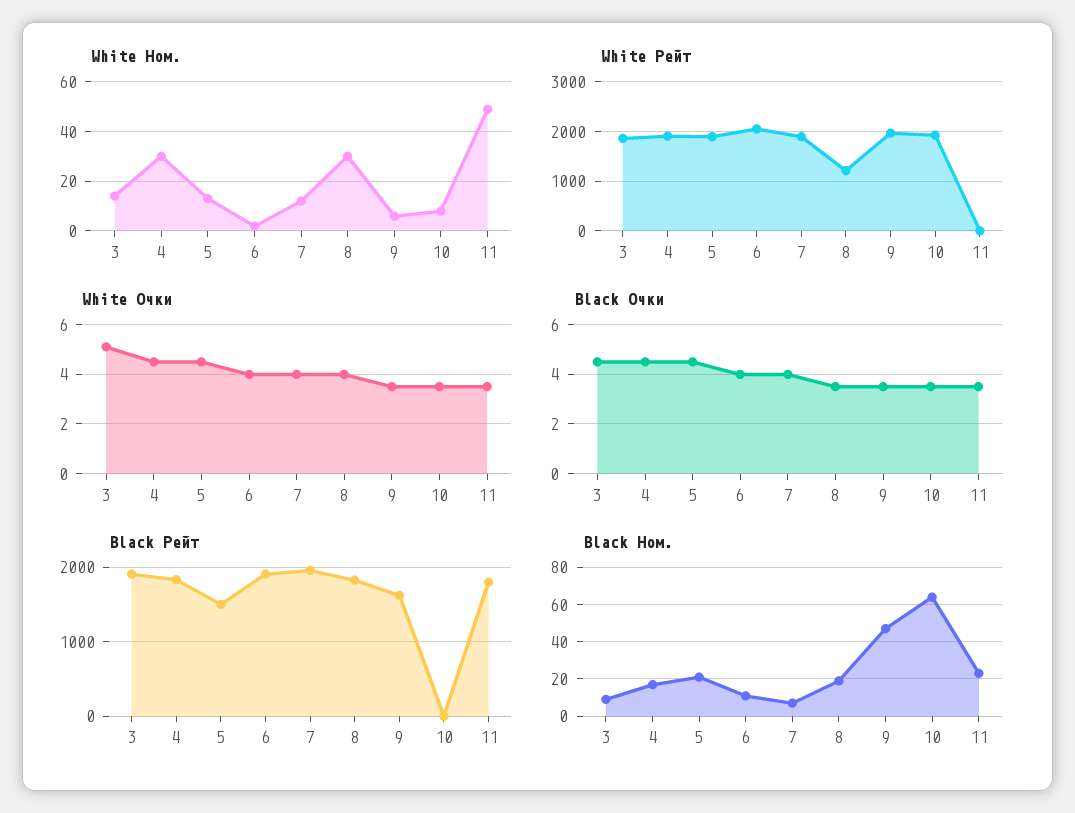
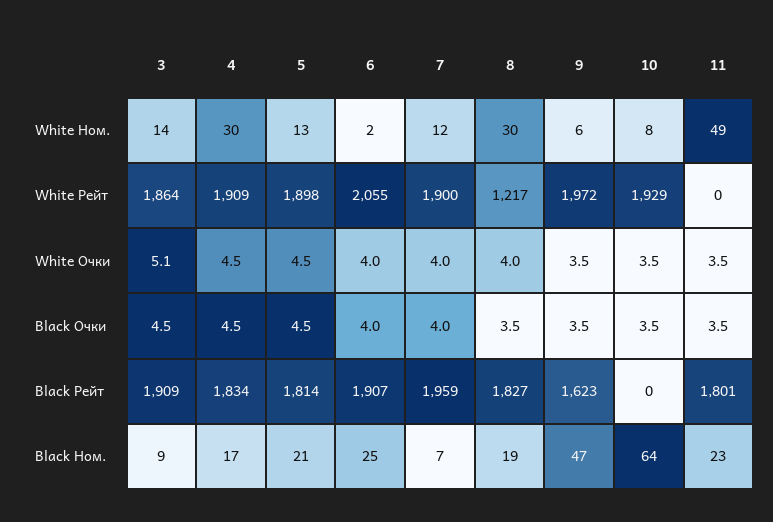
  {
    "White Ном.": {
      "3": 14,
      "4": 30,
      "5": 13,
      "6": 2,
      "7": 12,
      "8": 30,
      "9": 6,
      "10": 8,
      "11": 49
    },
    "White Рейт": {
      "3": 1864,
      "4": 1909,
      "5": 1898,
      "6": 2055,
      "7": 1900,
      "8": 1217,
      "9": 1972,
      "10": 1929,
      "11": 0
    },
    "White Очки": {
      "3": 5.1,
      "4": 4.5,
      "5": 4.5,
      "6": 4,
      "7": 4,
      "8": 4,
      "9": 3.5,
      "10": 3.5,
      "11": 3.5
    },
    "Black Очки": {
      "3": 4.5,
      "4": 4.5,
      "5": 4.5,
      "6": 4,
      "7": 4,
      "8": 3.5,
      "9": 3.5,
      "10": 3.5,
      "11": 3.5
    },
    "Black Рейт": {
      "3": 1909,
      "4": 1834,
-     "5": 1500,
+     "5": 1814,
      "6": 1907,
      "7": 1959,
      "8": 1827,
      "9": 1623,
      "10": 0,
      "11": 1801
    },
    "Black Ном.": {
      "3": 9,
      "4": 17,
      "5": 21,
-     "6": 10,
+     "6": 25,
      "7": 7,
      "8": 19,
      "9": 47,
      "10": 64,
      "11": 23
    }
  }

